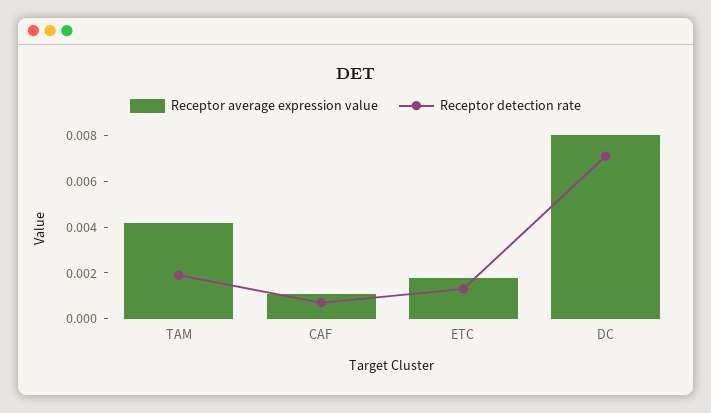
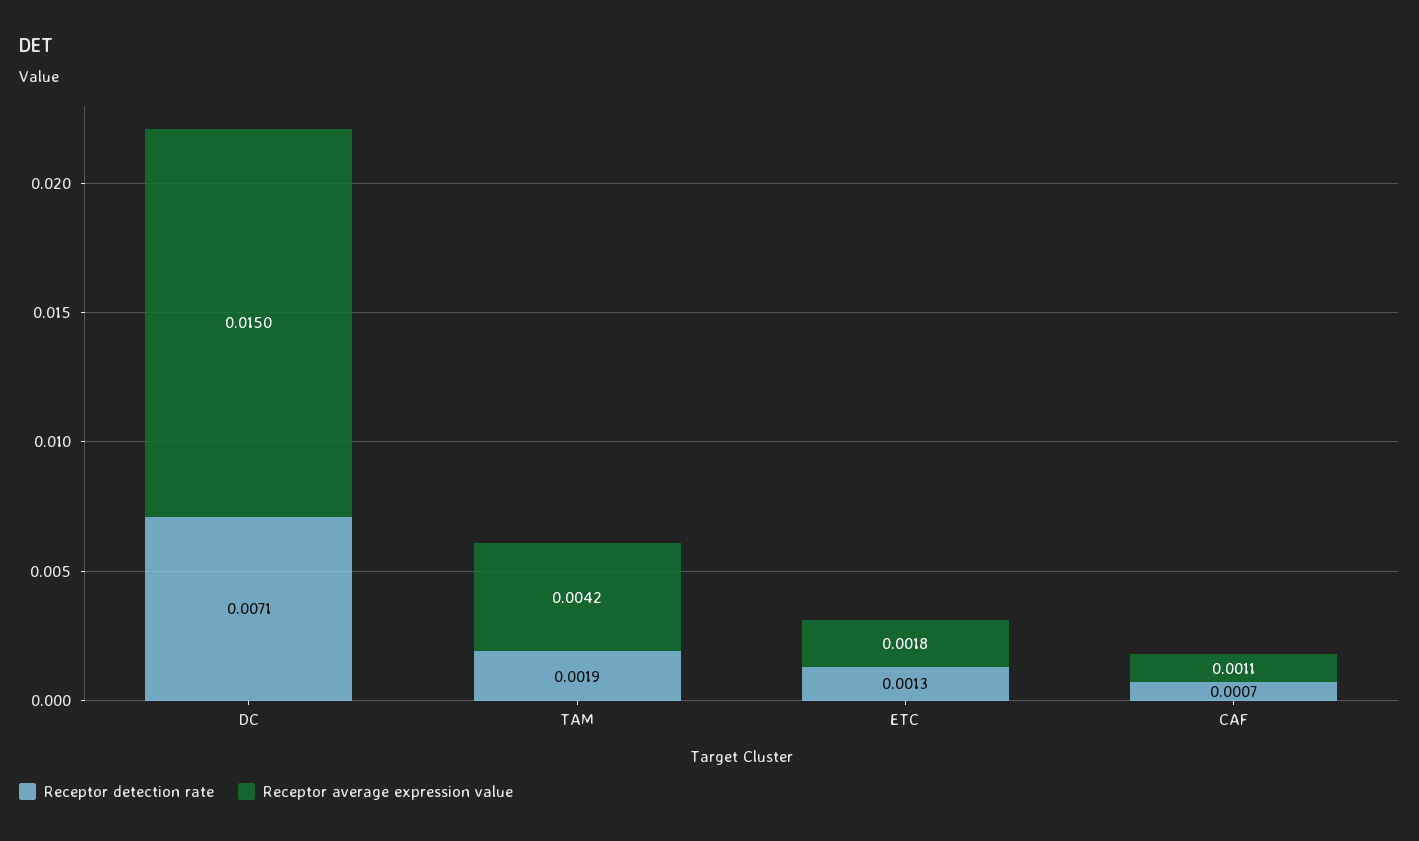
  {
    "Receptor average expression value": {
      "TAM": 0.0042,
      "CAF": 0.0011,
      "ETC": 0.0018,
-     "DC": 0.008
+     "DC": 0.015
    },
    "Receptor detection rate": {
      "TAM": 0.0019,
      "CAF": 0.0007,
      "ETC": 0.0013,
      "DC": 0.0071
    }
  }

